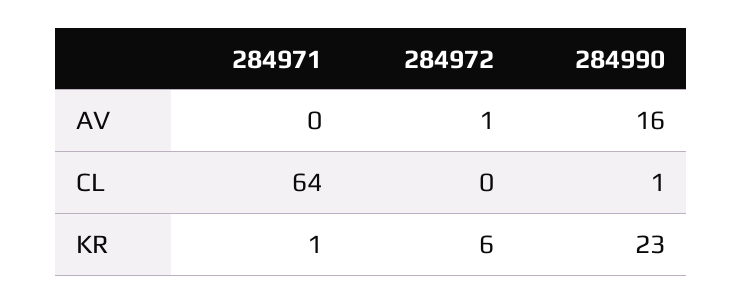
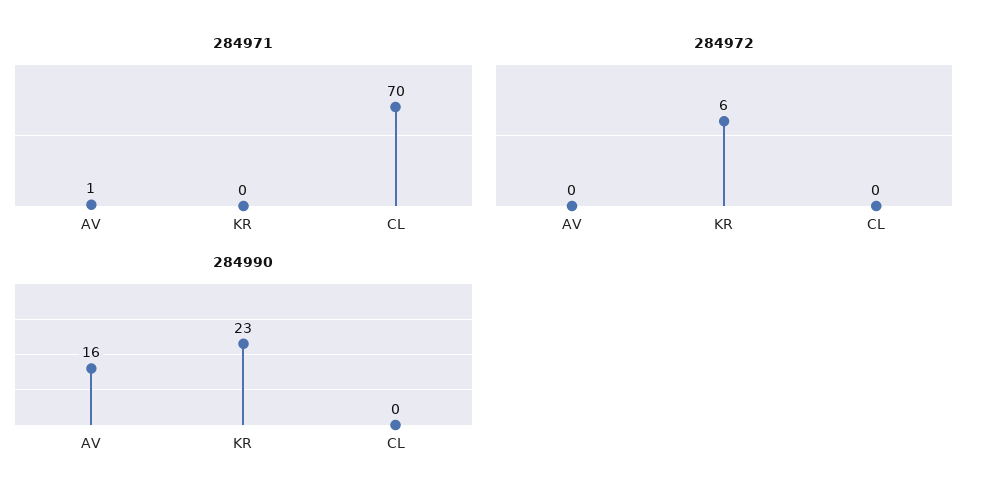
  {
    "284971": {
-     "AV": 0,
+     "AV": 1,
-     "CL": 64,
+     "CL": 70,
-     "KR": 1
+     "KR": 0
    },
    "284972": {
-     "AV": 1,
+     "AV": 0,
      "CL": 0,
      "KR": 6
    },
    "284990": {
      "AV": 16,
-     "CL": 1,
+     "CL": 0,
      "KR": 23
    }
  }

